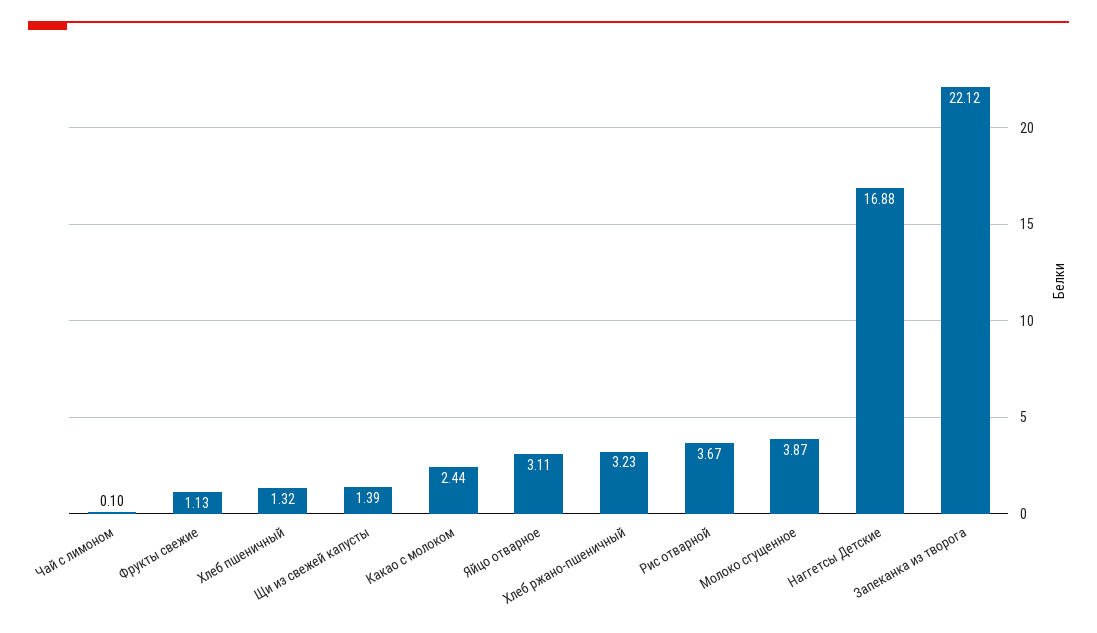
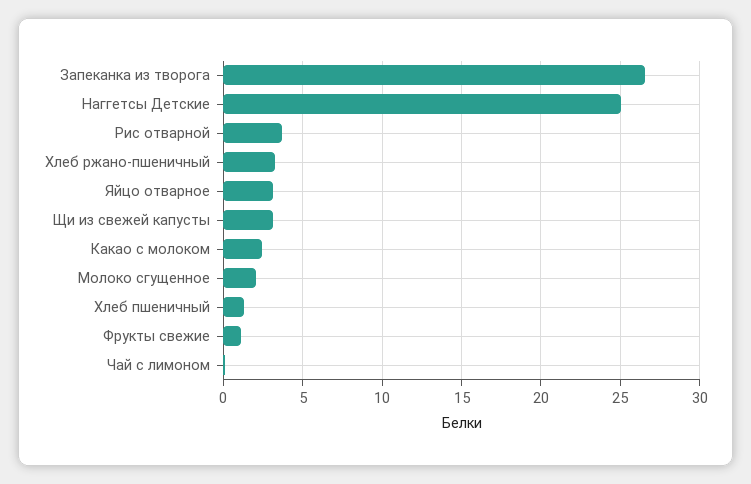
  {
    "Чай с лимоном": 0.1,
    "Фрукты свежие": 1.13,
    "Хлеб пшеничный": 1.32,
-   "Щи из свежей капусты": 1.39,
+   "Щи из свежей капусты": 3,
    "Какао с молоком": 2.44,
    "Яйцо отварное": 3.11,
    "Хлеб ржано-пшеничный": 3.23,
    "Рис отварной": 3.67,
-   "Молоко сгущенное": 3.87,
+   "Молоко сгущенное": 2,
-   "Наггетсы Детские": 16.88,
+   "Наггетсы Детские": 25,
-   "Запеканка из творога": 22.12
+   "Запеканка из творога": 26.5
  }

